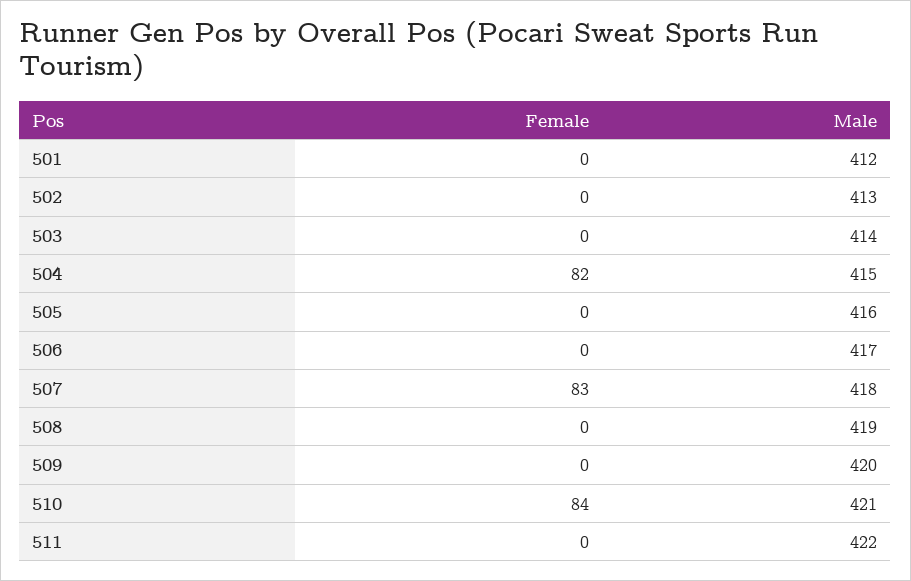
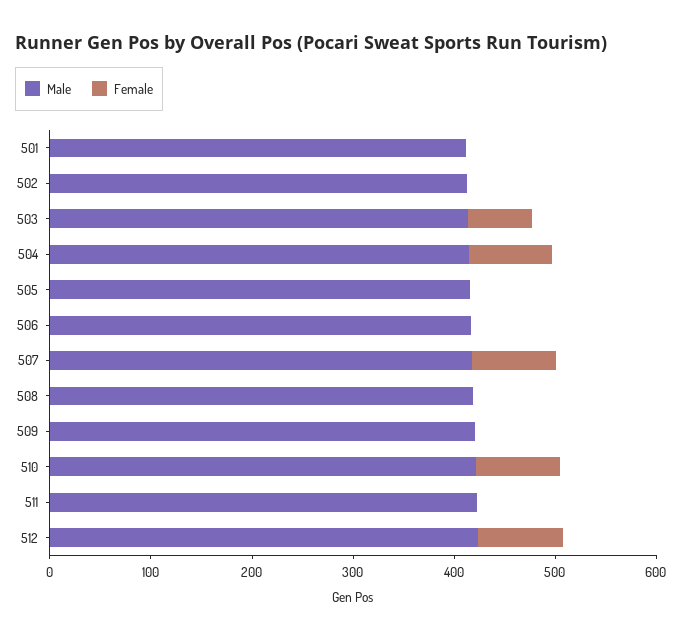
  {
    "Female": {
      "501": 0,
      "502": 0,
-     "503": 0,
+     "503": 60,
      "504": 82,
      "505": 0,
      "506": 0,
      "507": 83,
      "508": 0,
      "509": 0,
      "510": 84,
-     "511": 0
+     "511": 0,
+     "512": 80
    },
    "Male": {
      "501": 412,
      "502": 413,
      "503": 414,
      "504": 415,
      "505": 416,
      "506": 417,
      "507": 418,
      "508": 419,
      "509": 420,
      "510": 421,
-     "511": 422
+     "511": 422,
+     "512": 420
    }
  }

